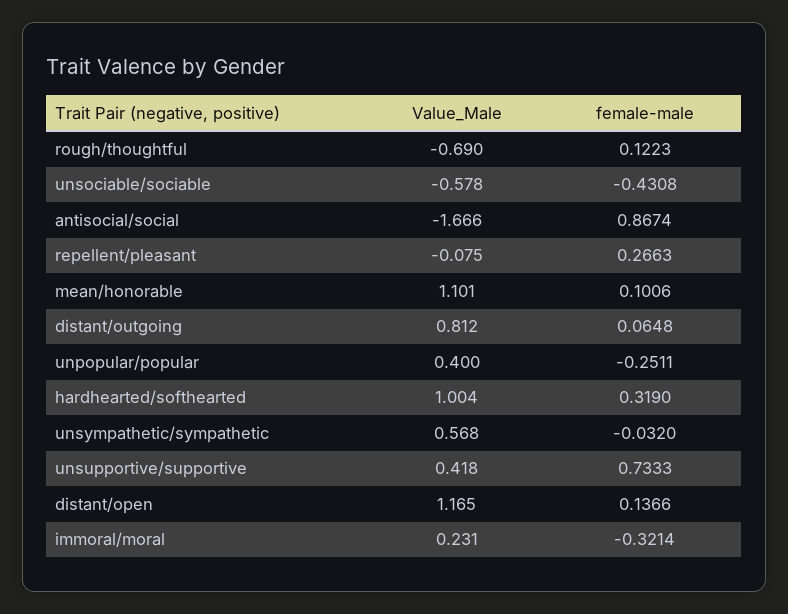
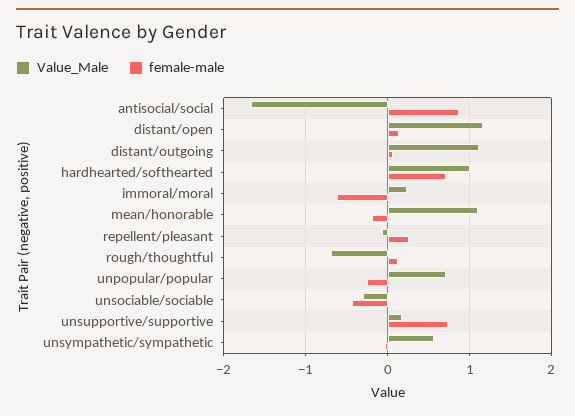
  {
    "Value_Male": {
      "rough/thoughtful": -0.69,
-     "unsociable/sociable": -0.578,
+     "unsociable/sociable": -0.3,
      "antisocial/social": -1.666,
      "repellent/pleasant": -0.075,
      "mean/honorable": 1.101,
-     "distant/outgoing": 0.812,
+     "distant/outgoing": 1.1,
-     "unpopular/popular": 0.4,
+     "unpopular/popular": 0.7,
      "hardhearted/softhearted": 1.004,
      "unsympathetic/sympathetic": 0.568,
-     "unsupportive/supportive": 0.418,
+     "unsupportive/supportive": 0.2,
      "distant/open": 1.165,
      "immoral/moral": 0.231
    },
    "female-male": {
      "rough/thoughtful": 0.1223,
      "unsociable/sociable": -0.4308,
      "antisocial/social": 0.8674,
      "repellent/pleasant": 0.2663,
-     "mean/honorable": 0.1006,
+     "mean/honorable": -0.2,
      "distant/outgoing": 0.0648,
      "unpopular/popular": -0.2511,
-     "hardhearted/softhearted": 0.319,
+     "hardhearted/softhearted": 0.7,
      "unsympathetic/sympathetic": -0.032,
      "unsupportive/supportive": 0.7333,
      "distant/open": 0.1366,
-     "immoral/moral": -0.3214
+     "immoral/moral": -0.6
    }
  }

